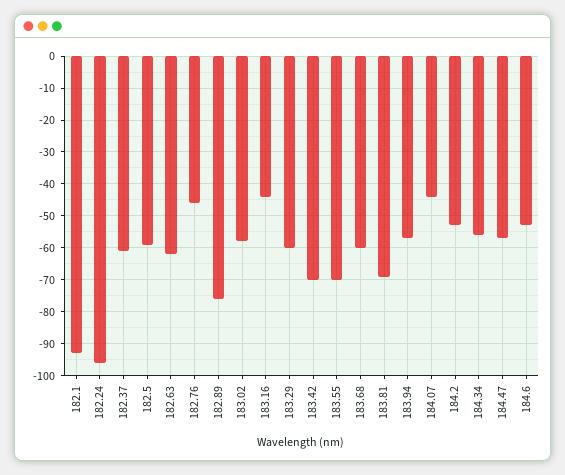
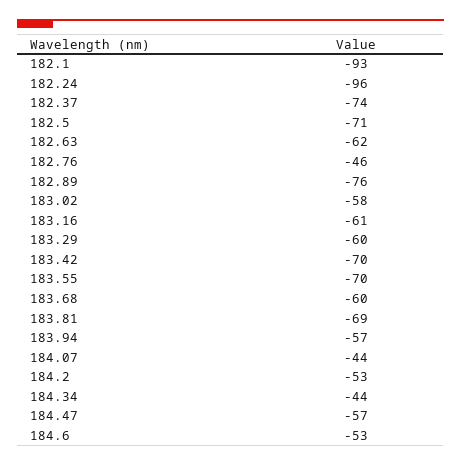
  {
    "182.1": -93,
    "182.24": -96,
-   "182.37": -60,
+   "182.37": -74,
-   "182.5": -60,
+   "182.5": -71,
    "182.63": -62,
    "182.76": -46,
    "182.89": -76,
    "183.02": -58,
-   "183.16": -45,
+   "183.16": -61,
    "183.29": -60,
    "183.42": -70,
    "183.55": -70,
    "183.68": -60,
    "183.81": -69,
    "183.94": -57,
    "184.07": -44,
    "184.2": -53,
-   "184.34": -55,
+   "184.34": -44,
    "184.47": -57,
    "184.6": -53
  }

